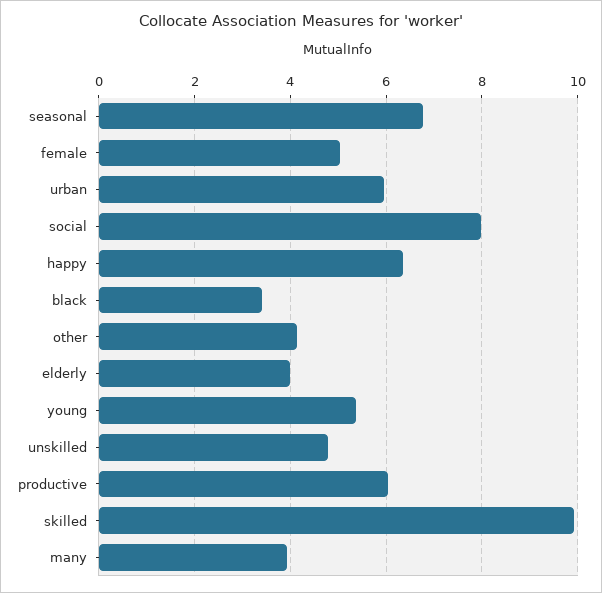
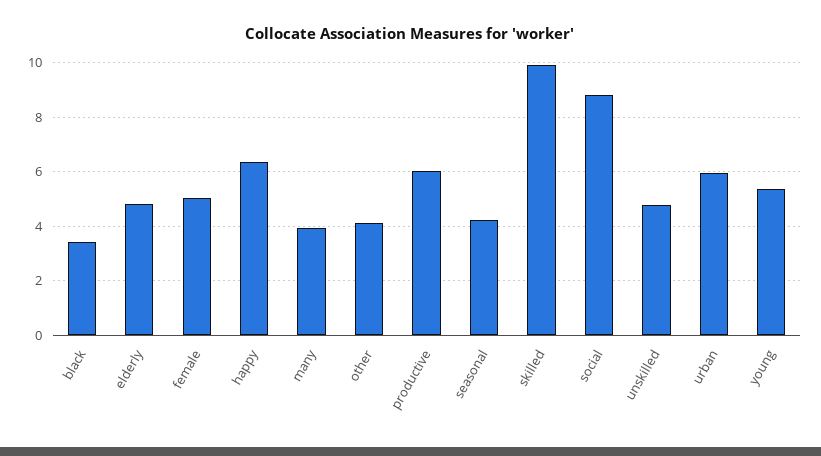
  {
-   "seasonal": 6.8,
+   "seasonal": 4.25,
    "female": 5,
    "urban": 6,
-   "social": 8,
+   "social": 8.75,
    "happy": 6.4,
    "black": 3.4,
    "other": 4.2,
-   "elderly": 4,
+   "elderly": 4.75,
    "young": 5.4,
    "unskilled": 4.8,
    "productive": 6,
    "skilled": 10,
    "many": 4
  }

